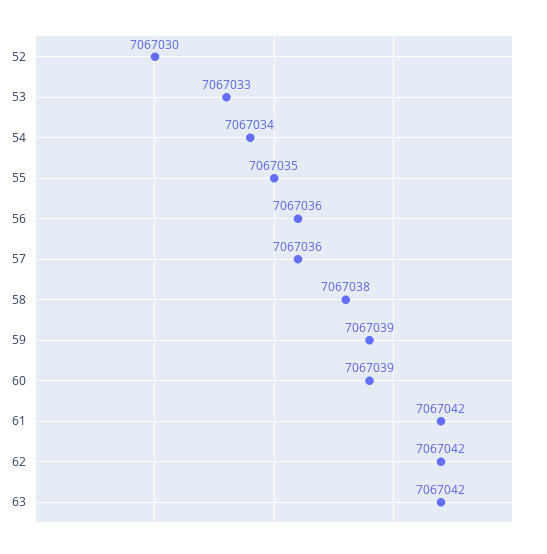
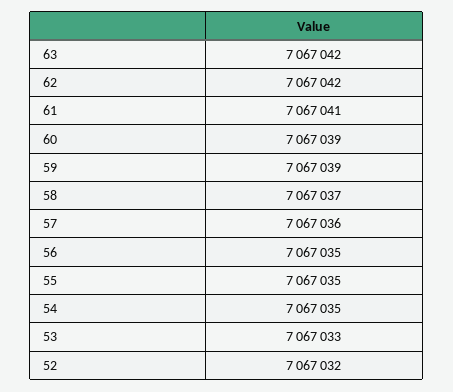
  {
-   "52": 7067030,
+   "52": 7067032,
    "53": 7067033,
-   "54": 7067034,
+   "54": 7067035,
    "55": 7067035,
-   "56": 7067036,
+   "56": 7067035,
    "57": 7067036,
-   "58": 7067038,
+   "58": 7067037,
    "59": 7067039,
    "60": 7067039,
-   "61": 7067042,
+   "61": 7067041,
    "62": 7067042,
    "63": 7067042
  }

